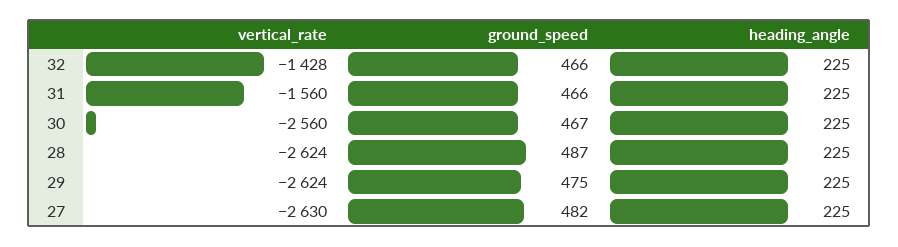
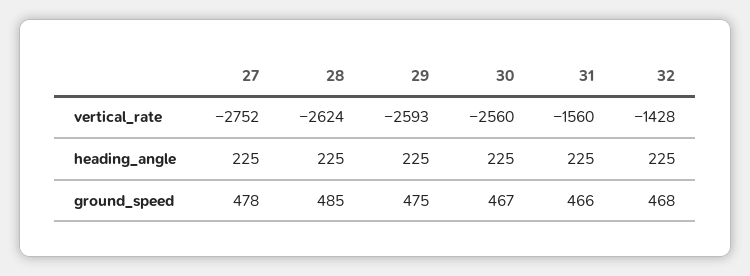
  {
    "vertical_rate": {
      "32": -1428,
      "31": -1560,
      "30": -2560,
      "28": -2624,
-     "29": -2624,
+     "29": -2593,
-     "27": -2630
+     "27": -2752
    },
    "ground_speed": {
-     "32": 466,
+     "32": 468,
      "31": 466,
      "30": 467,
-     "28": 487,
+     "28": 485,
      "29": 475,
-     "27": 482
+     "27": 478
    },
    "heading_angle": {
      "32": 225,
      "31": 225,
      "30": 225,
      "28": 225,
      "29": 225,
      "27": 225
    }
  }

